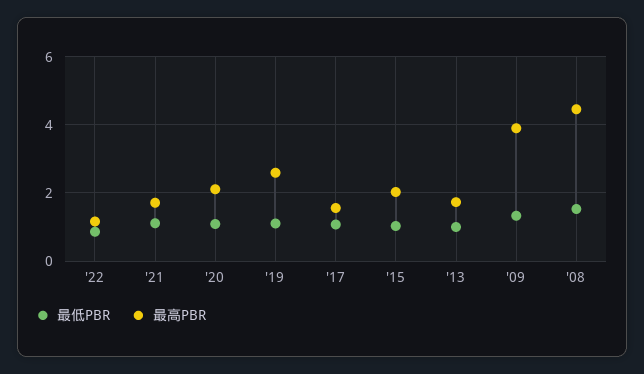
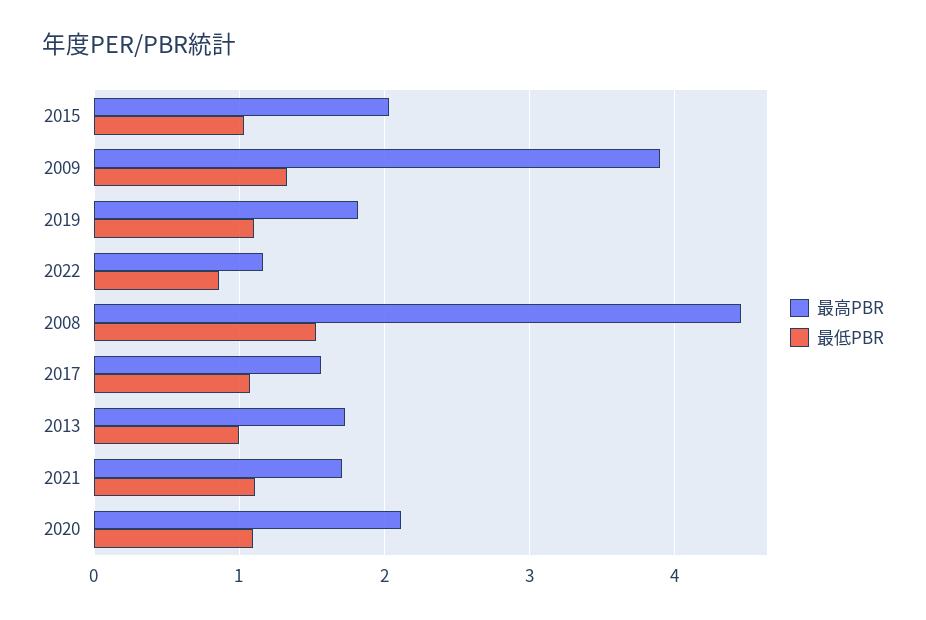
  {
    "最低PBR": {
      "'22": 0.9,
      "'21": 1.1,
      "'20": 1.1,
      "'19": 1.1,
      "'17": 1.1,
      "'15": 1,
      "'13": 1,
      "'09": 1.3,
      "'08": 1.5
    },
    "最高PBR": {
      "'22": 1.2,
      "'21": 1.7,
      "'20": 2.1,
-     "'19": 2.6,
+     "'19": 1.8,
      "'17": 1.6,
      "'15": 2,
      "'13": 1.7,
      "'09": 3.9,
      "'08": 4.5
    }
  }

